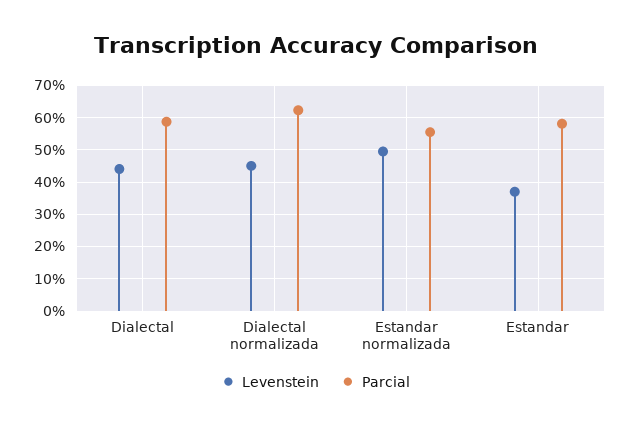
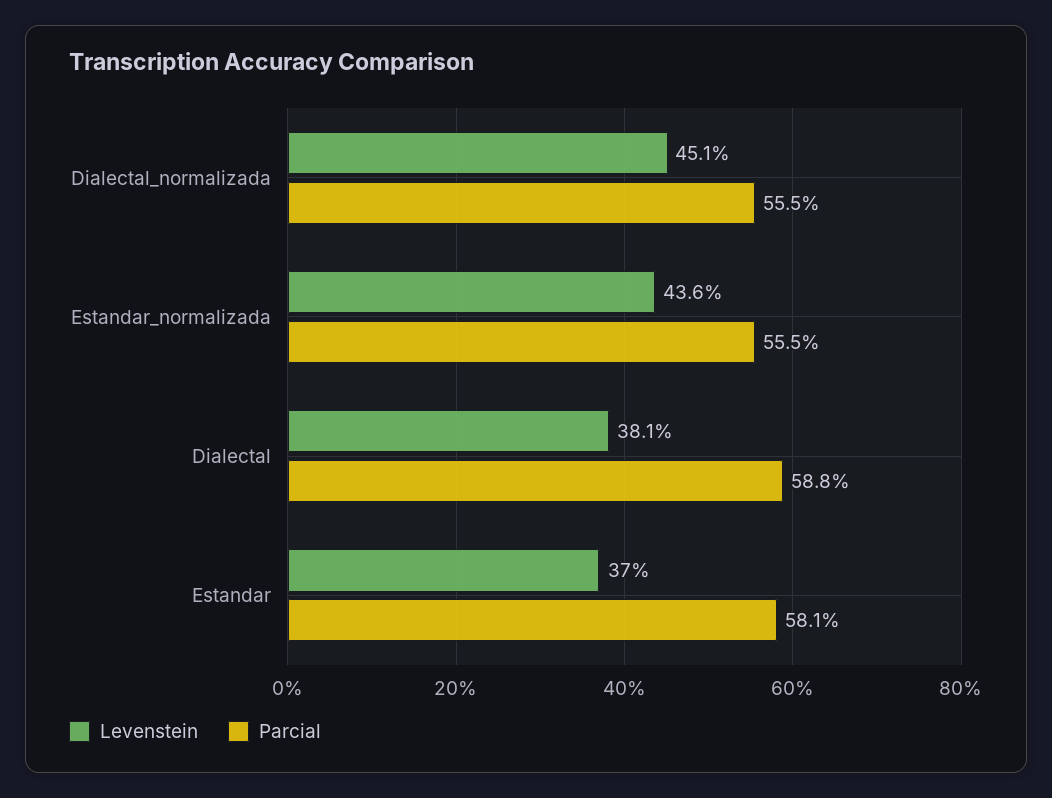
  {
    "Levenstein": {
-     "Dialectal": 44,
+     "Dialectal": 38.1,
      "Dialectal normalizada": 45.1,
-     "Estandar normalizada": 50,
+     "Estandar normalizada": 43.6,
      "Estandar": 37
    },
    "Parcial": {
      "Dialectal": 58.8,
-     "Dialectal normalizada": 62,
+     "Dialectal normalizada": 55.5,
      "Estandar normalizada": 55.5,
      "Estandar": 58.1
    }
  }

